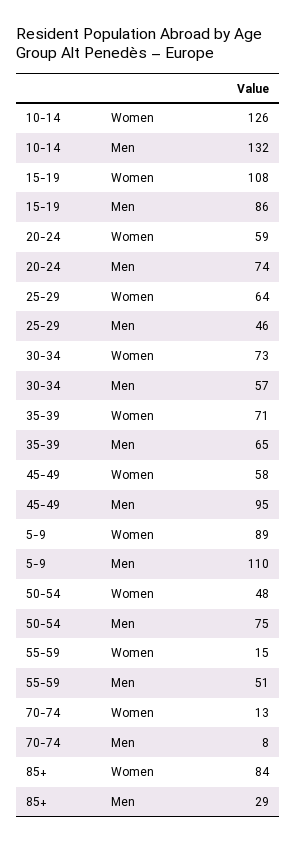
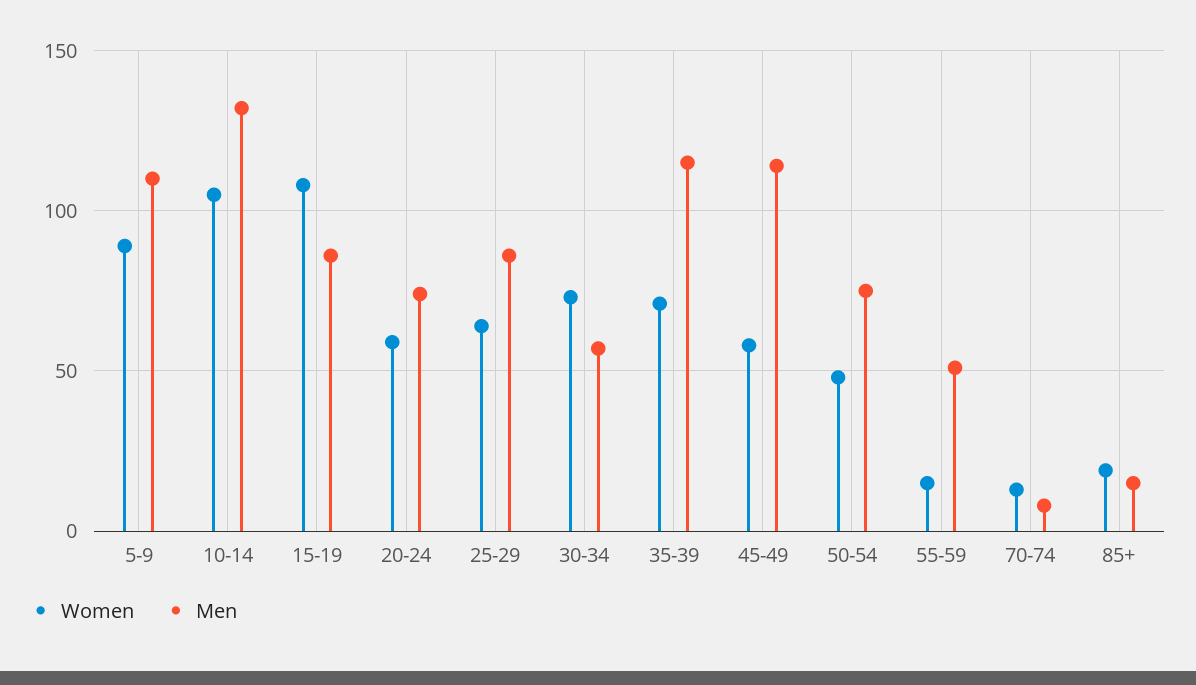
  {
    "Women": {
-     "10-14": 126,
+     "10-14": 105,
      "15-19": 108,
      "20-24": 59,
      "25-29": 64,
      "30-34": 73,
      "35-39": 71,
      "45-49": 58,
      "5-9": 89,
      "50-54": 48,
      "55-59": 15,
      "70-74": 13,
-     "85+": 84
+     "85+": 20
    },
    "Men": {
      "10-14": 132,
      "15-19": 86,
      "20-24": 74,
-     "25-29": 46,
+     "25-29": 85,
      "30-34": 57,
-     "35-39": 65,
+     "35-39": 115,
-     "45-49": 95,
+     "45-49": 115,
      "5-9": 110,
      "50-54": 75,
      "55-59": 51,
      "70-74": 8,
-     "85+": 29
+     "85+": 15
    }
  }

